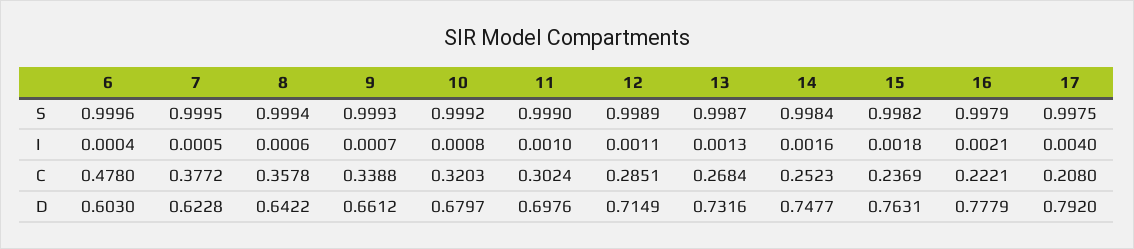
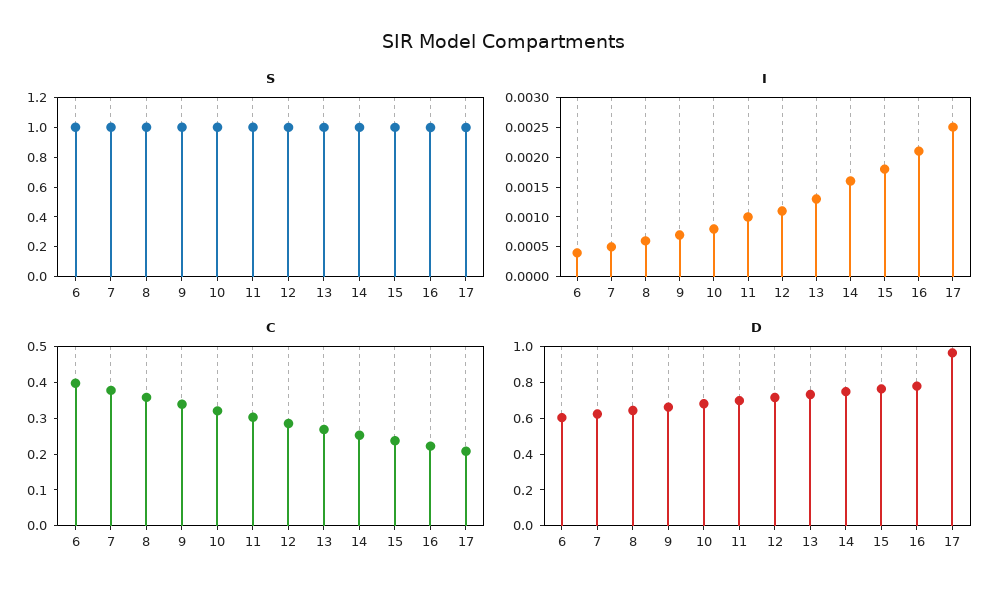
  {
    "S": {
      "6": 0.9996,
      "7": 0.9995,
      "8": 0.9994,
      "9": 0.9993,
      "10": 0.9992,
      "11": 0.999,
      "12": 0.9989,
      "13": 0.9987,
      "14": 0.9984,
      "15": 0.9982,
      "16": 0.9979,
      "17": 0.9975
    },
    "I": {
      "6": 0.0004,
      "7": 0.0005,
      "8": 0.0006,
      "9": 0.0007,
      "10": 0.0008,
      "11": 0.001,
      "12": 0.0011,
      "13": 0.0013,
      "14": 0.0016,
      "15": 0.0018,
      "16": 0.0021,
-     "17": 0.004
+     "17": 0.0025
    },
    "C": {
-     "6": 0.478,
+     "6": 0.4,
      "7": 0.3772,
      "8": 0.3578,
      "9": 0.3388,
      "10": 0.3203,
      "11": 0.3024,
      "12": 0.2851,
      "13": 0.2684,
      "14": 0.2523,
      "15": 0.2369,
      "16": 0.2221,
      "17": 0.208
    },
    "D": {
      "6": 0.603,
      "7": 0.6228,
      "8": 0.6422,
      "9": 0.6612,
      "10": 0.6797,
      "11": 0.6976,
      "12": 0.7149,
      "13": 0.7316,
      "14": 0.7477,
      "15": 0.7631,
      "16": 0.7779,
-     "17": 0.792
+     "17": 0.95
    }
  }

